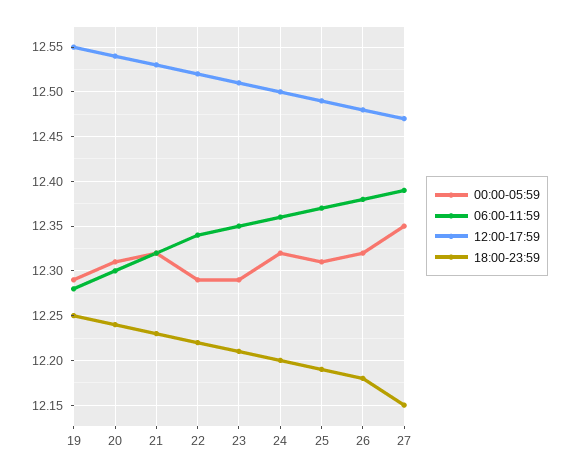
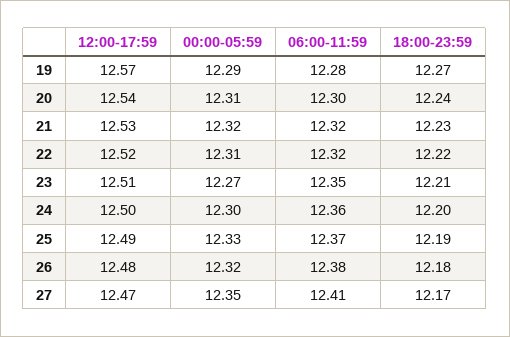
  {
    "00:00-05:59": {
      "19": 12.29,
      "20": 12.31,
      "21": 12.32,
-     "22": 12.29,
+     "22": 12.31,
-     "23": 12.29,
+     "23": 12.27,
-     "24": 12.32,
+     "24": 12.3,
-     "25": 12.31,
+     "25": 12.33,
      "26": 12.32,
      "27": 12.35
    },
    "06:00-11:59": {
      "19": 12.28,
      "20": 12.3,
      "21": 12.32,
-     "22": 12.34,
+     "22": 12.32,
      "23": 12.35,
      "24": 12.36,
      "25": 12.37,
      "26": 12.38,
-     "27": 12.39
+     "27": 12.41
    },
    "12:00-17:59": {
-     "19": 12.55,
+     "19": 12.57,
      "20": 12.54,
      "21": 12.53,
      "22": 12.52,
      "23": 12.51,
      "24": 12.5,
      "25": 12.49,
      "26": 12.48,
      "27": 12.47
    },
    "18:00-23:59": {
-     "19": 12.25,
+     "19": 12.27,
      "20": 12.24,
      "21": 12.23,
      "22": 12.22,
      "23": 12.21,
      "24": 12.2,
      "25": 12.19,
      "26": 12.18,
-     "27": 12.15
+     "27": 12.17
    }
  }

